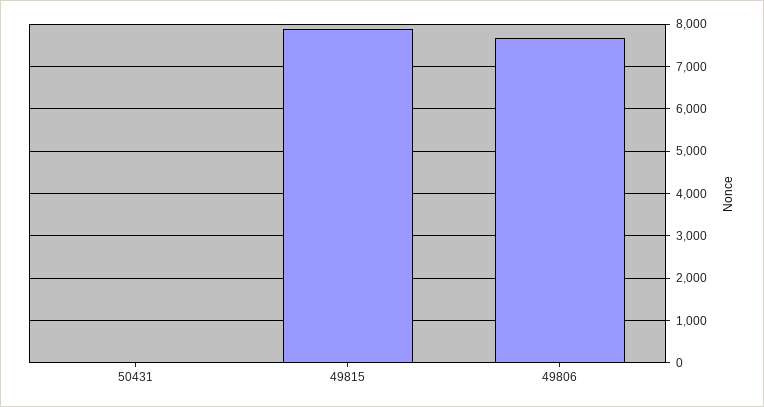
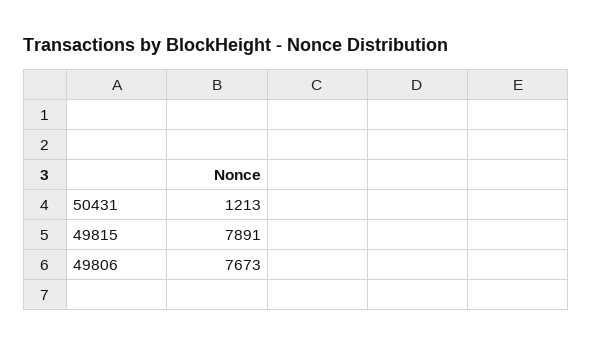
  {
-   "50431": 0,
+   "50431": 1213,
    "49815": 7891,
    "49806": 7673
  }

